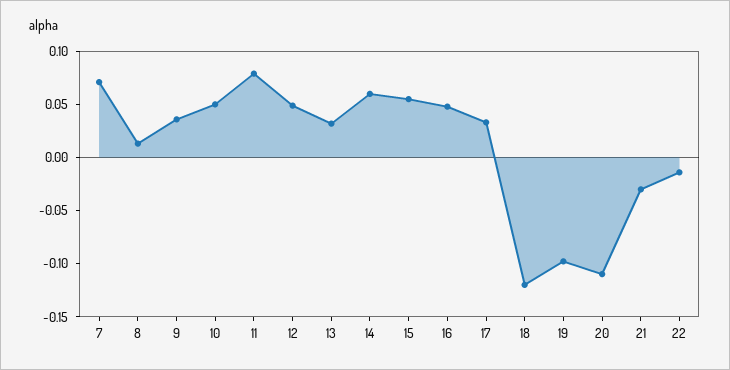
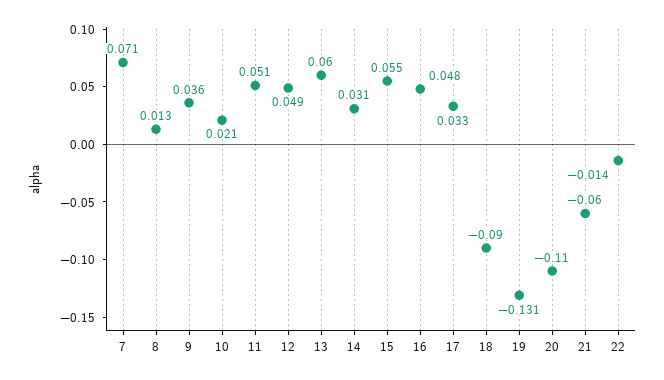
  {
    "7": 0.071,
    "8": 0.013,
    "9": 0.036,
-   "10": 0.05,
+   "10": 0.021,
-   "11": 0.08,
+   "11": 0.051,
    "12": 0.049,
-   "13": 0.03,
+   "13": 0.06,
-   "14": 0.06,
+   "14": 0.031,
    "15": 0.055,
    "16": 0.048,
    "17": 0.033,
-   "18": -0.12,
+   "18": -0.09,
-   "19": -0.1,
+   "19": -0.131,
    "20": -0.11,
-   "21": -0.03,
+   "21": -0.06,
    "22": -0.014
  }

